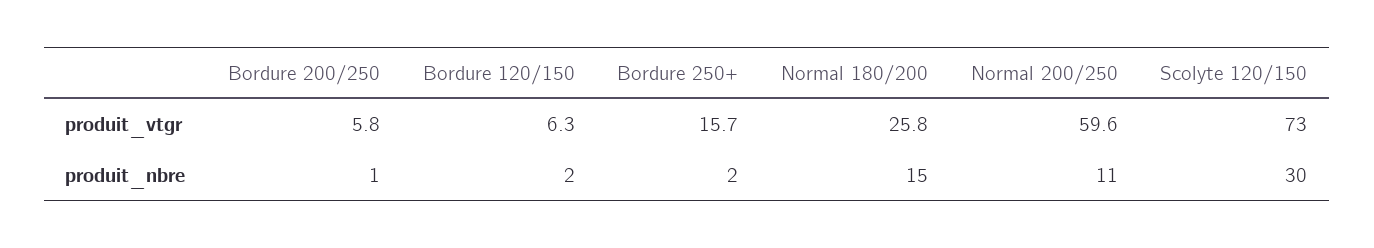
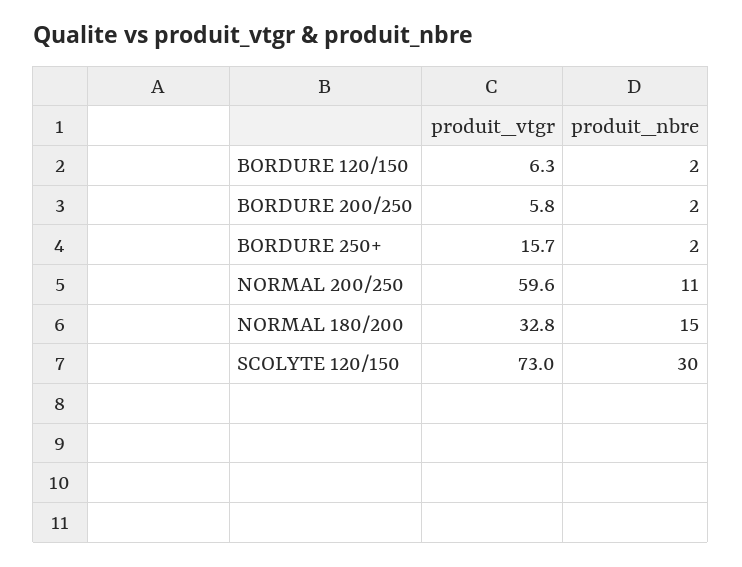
  {
    "Bordure 200/250": {
      "produit_vtgr": 5.8,
-     "produit_nbre": 1
+     "produit_nbre": 2
    },
    "Bordure 120/150": {
      "produit_vtgr": 6.3,
      "produit_nbre": 2
    },
    "Bordure 250+": {
      "produit_vtgr": 15.7,
      "produit_nbre": 2
    },
    "Normal 180/200": {
-     "produit_vtgr": 25.8,
+     "produit_vtgr": 32.8,
      "produit_nbre": 15
    },
    "Normal 200/250": {
      "produit_vtgr": 59.6,
      "produit_nbre": 11
    },
    "Scolyte 120/150": {
      "produit_vtgr": 73,
      "produit_nbre": 30
    }
  }

